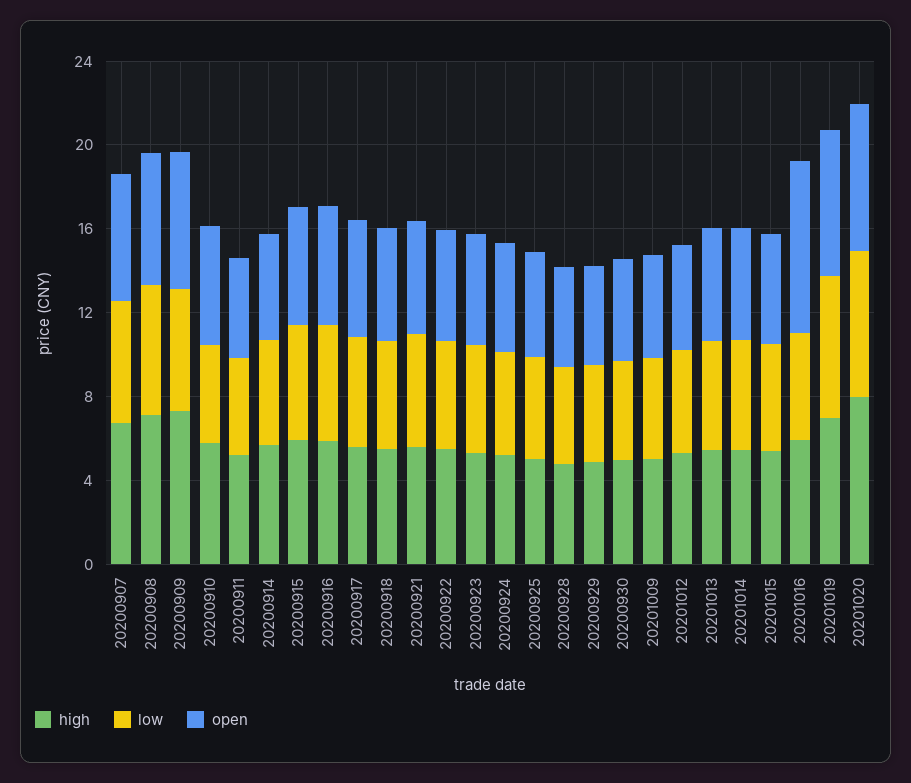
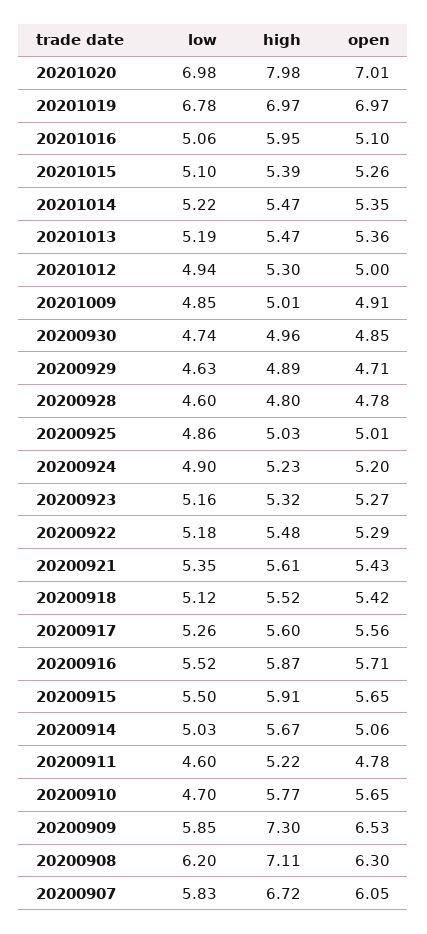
  {
    "high": {
      "20200907": 6.72,
      "20200908": 7.11,
      "20200909": 7.3,
      "20200910": 5.77,
      "20200911": 5.22,
      "20200914": 5.67,
      "20200915": 5.91,
      "20200916": 5.87,
      "20200917": 5.6,
      "20200918": 5.52,
      "20200921": 5.61,
      "20200922": 5.48,
      "20200923": 5.32,
      "20200924": 5.23,
      "20200925": 5.03,
      "20200928": 4.8,
      "20200929": 4.89,
      "20200930": 4.96,
      "20201009": 5.01,
      "20201012": 5.3,
      "20201013": 5.47,
      "20201014": 5.47,
      "20201015": 5.39,
      "20201016": 5.95,
      "20201019": 6.97,
      "20201020": 7.98
    },
    "low": {
      "20200907": 5.83,
      "20200908": 6.2,
      "20200909": 5.85,
      "20200910": 4.7,
      "20200911": 4.6,
      "20200914": 5.03,
      "20200915": 5.5,
      "20200916": 5.52,
      "20200917": 5.26,
      "20200918": 5.12,
      "20200921": 5.35,
      "20200922": 5.18,
      "20200923": 5.16,
      "20200924": 4.9,
      "20200925": 4.86,
      "20200928": 4.6,
      "20200929": 4.63,
      "20200930": 4.74,
      "20201009": 4.85,
      "20201012": 4.94,
      "20201013": 5.19,
      "20201014": 5.22,
      "20201015": 5.1,
      "20201016": 5.06,
      "20201019": 6.78,
      "20201020": 6.98
    },
    "open": {
      "20200907": 6.05,
      "20200908": 6.3,
      "20200909": 6.53,
      "20200910": 5.65,
      "20200911": 4.78,
      "20200914": 5.06,
      "20200915": 5.65,
      "20200916": 5.71,
      "20200917": 5.56,
      "20200918": 5.42,
      "20200921": 5.43,
      "20200922": 5.29,
      "20200923": 5.27,
      "20200924": 5.2,
      "20200925": 5.01,
      "20200928": 4.78,
      "20200929": 4.71,
      "20200930": 4.85,
      "20201009": 4.91,
      "20201012": 5,
      "20201013": 5.36,
      "20201014": 5.35,
      "20201015": 5.26,
-     "20201016": 8,
+     "20201016": 5.1,
      "20201019": 6.97,
      "20201020": 7.01
    }
  }

